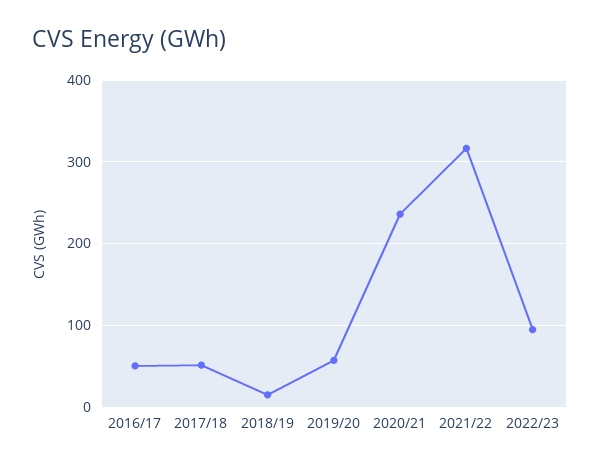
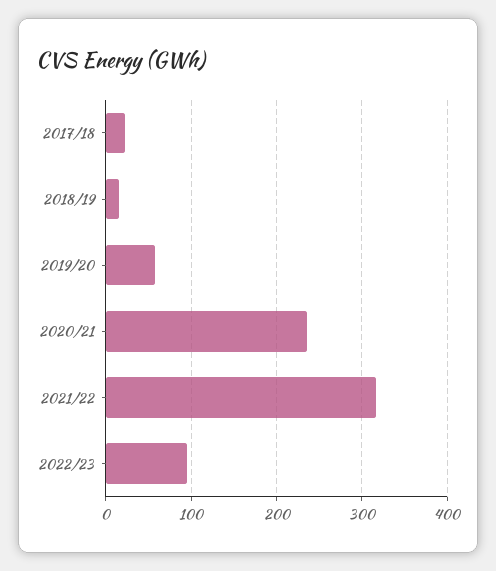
  {
-   "2016/17": 50,
-   "2017/18": 50,
+   "2017/18": 20,
    "2018/19": 20,
    "2019/20": 60,
    "2020/21": 240,
    "2021/22": 320,
    "2022/23": 100
  }

